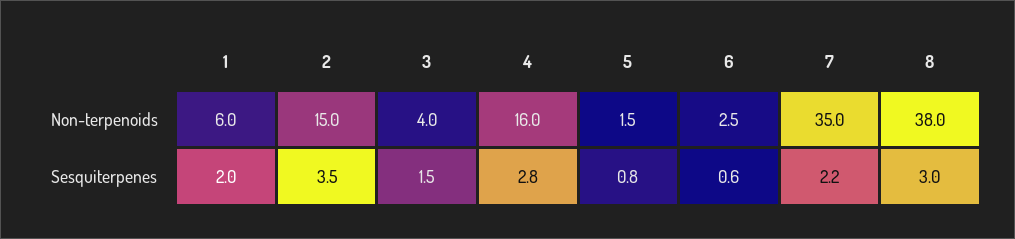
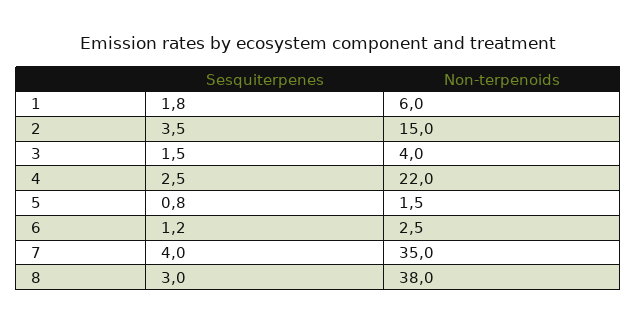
  {
    "1": {
      "Non-terpenoids": 6,
-     "Sesquiterpenes": 2
+     "Sesquiterpenes": 1.8
    },
    "2": {
      "Non-terpenoids": 15,
      "Sesquiterpenes": 3.5
    },
    "3": {
      "Non-terpenoids": 4,
      "Sesquiterpenes": 1.5
    },
    "4": {
-     "Non-terpenoids": 16,
+     "Non-terpenoids": 22,
-     "Sesquiterpenes": 2.8
+     "Sesquiterpenes": 2.5
    },
    "5": {
      "Non-terpenoids": 1.5,
      "Sesquiterpenes": 0.8
    },
    "6": {
      "Non-terpenoids": 2.5,
-     "Sesquiterpenes": 0.6
+     "Sesquiterpenes": 1.2
    },
    "7": {
      "Non-terpenoids": 35,
-     "Sesquiterpenes": 2.2
+     "Sesquiterpenes": 4
    },
    "8": {
      "Non-terpenoids": 38,
      "Sesquiterpenes": 3
    }
  }

